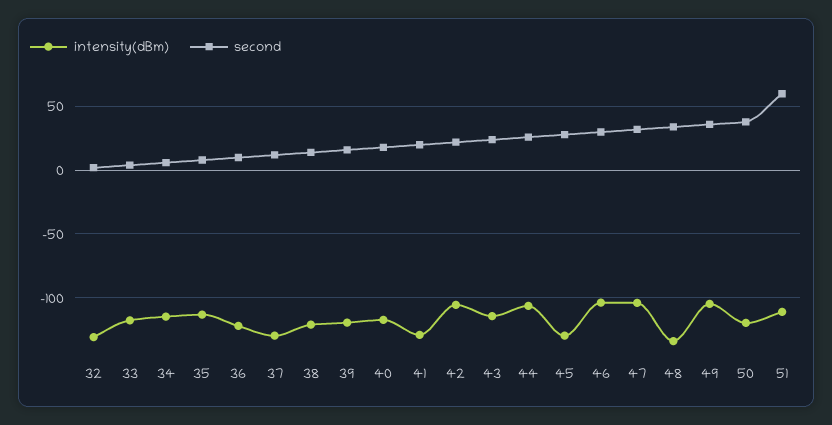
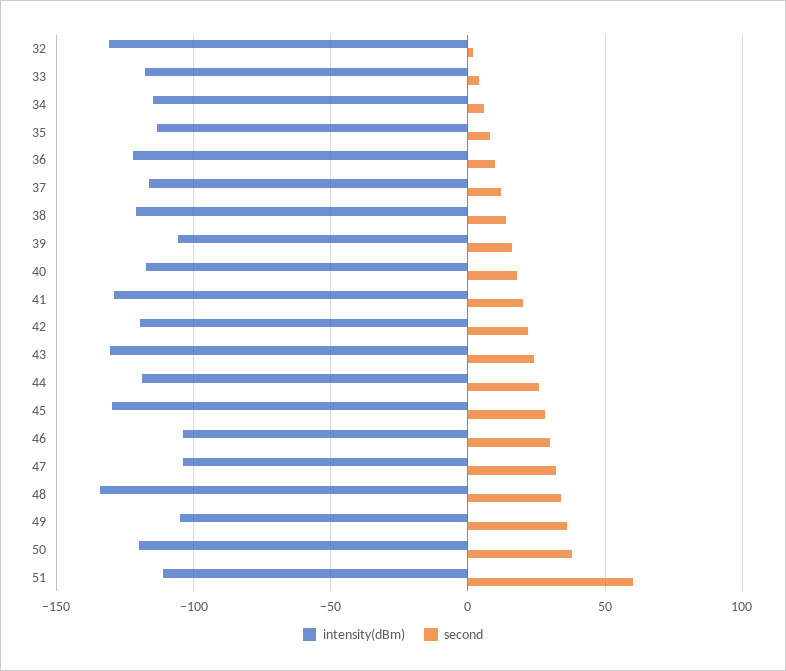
  {
    "intensity(dBm)": {
      "32": -130,
      "33": -120,
      "34": -115,
      "35": -115,
      "36": -120,
-     "37": -130,
+     "37": -115,
      "38": -120,
-     "39": -120,
+     "39": -105,
      "40": -115,
      "41": -130,
-     "42": -105,
+     "42": -120,
-     "43": -115,
+     "43": -130,
-     "44": -105,
+     "44": -120,
      "45": -130,
      "46": -105,
      "47": -105,
      "48": -135,
      "49": -105,
      "50": -120,
      "51": -110
    },
    "second": {
      "32": 0,
      "33": 5,
      "34": 5,
      "35": 10,
      "36": 10,
      "37": 10,
      "38": 15,
      "39": 15,
      "40": 20,
      "41": 20,
      "42": 20,
      "43": 25,
      "44": 25,
      "45": 30,
      "46": 30,
      "47": 30,
      "48": 35,
      "49": 35,
      "50": 40,
      "51": 60
    }
  }

